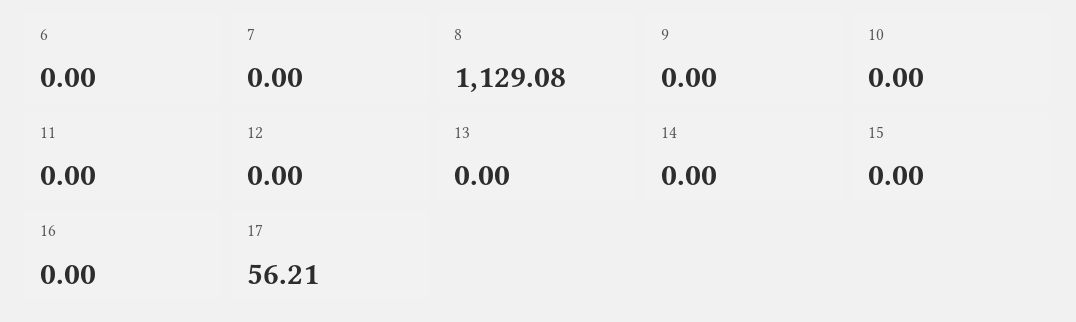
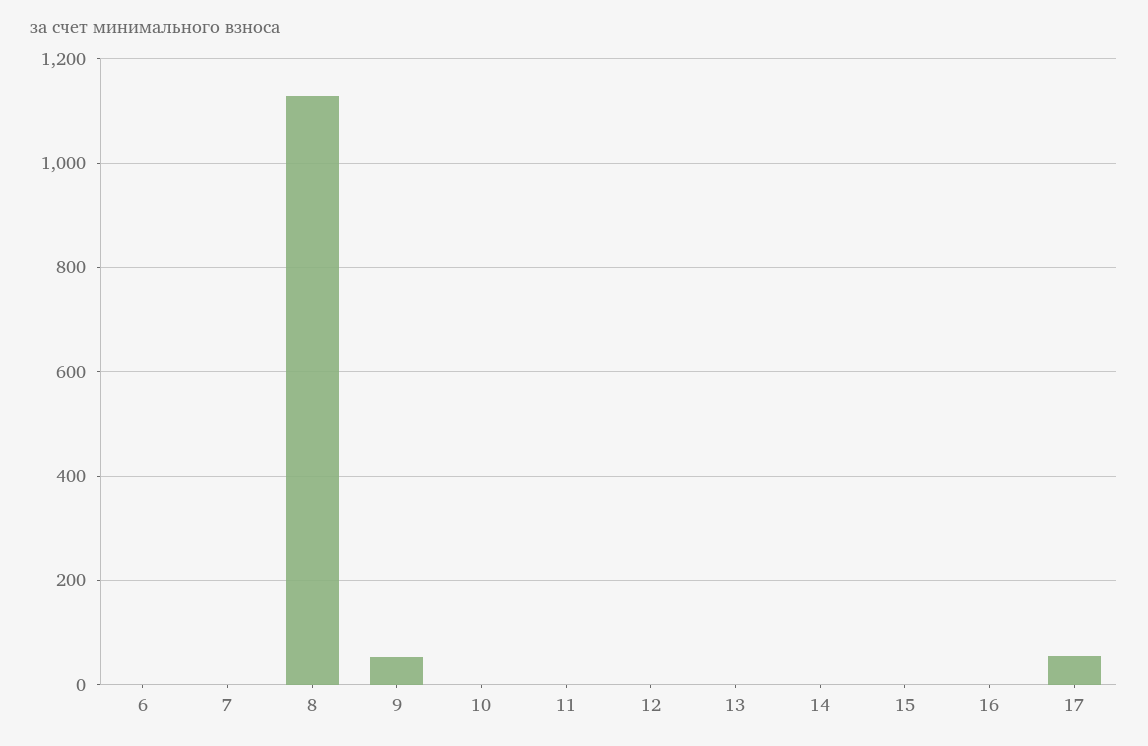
  {
    "6": 0,
    "7": 0,
    "8": 1129.08,
-   "9": 0,
+   "9": 60,
    "10": 0,
    "11": 0,
    "12": 0,
    "13": 0,
    "14": 0,
    "15": 0,
    "16": 0,
    "17": 56.21
  }

